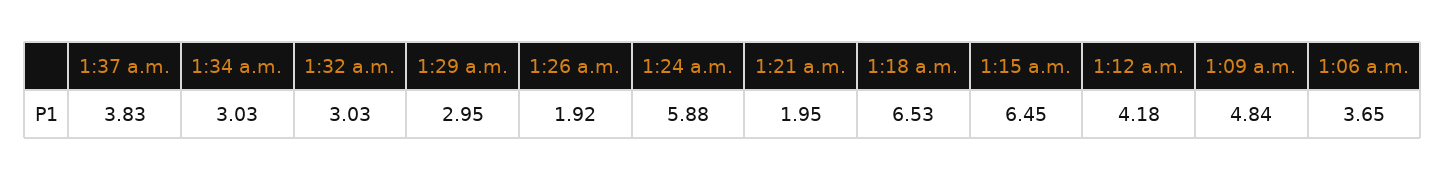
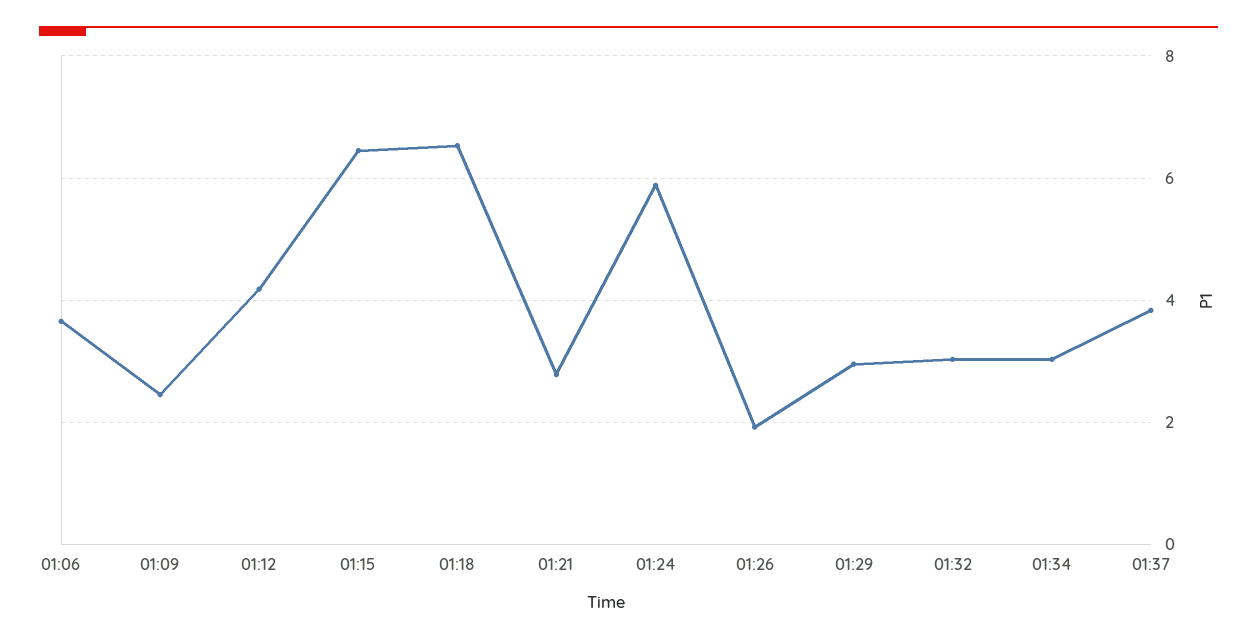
  {
    "1:37 a.m.": 3.83,
    "1:34 a.m.": 3.03,
    "1:32 a.m.": 3.03,
    "1:29 a.m.": 2.95,
    "1:26 a.m.": 1.92,
    "1:24 a.m.": 5.88,
-   "1:21 a.m.": 1.95,
+   "1:21 a.m.": 2.8,
    "1:18 a.m.": 6.53,
    "1:15 a.m.": 6.45,
    "1:12 a.m.": 4.18,
-   "1:09 a.m.": 4.84,
+   "1:09 a.m.": 2.4,
    "1:06 a.m.": 3.65
  }

